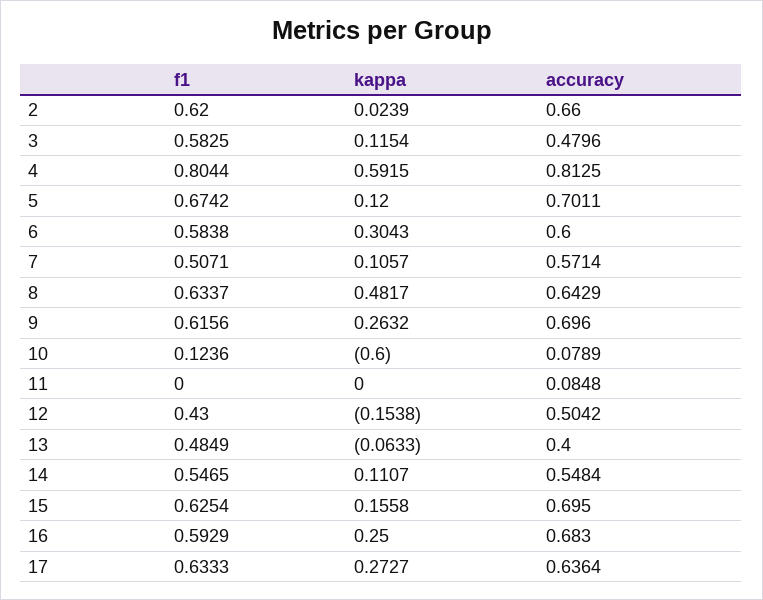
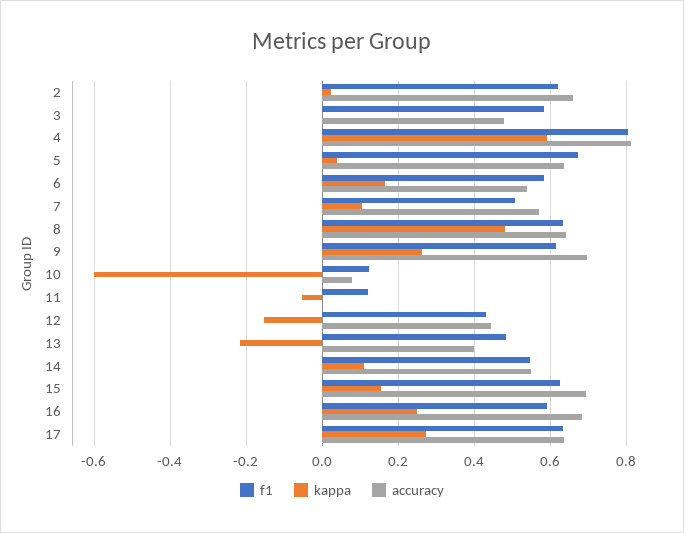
  {
    "f1": {
      "2": 0.62,
      "3": 0.5825,
      "4": 0.8044,
      "5": 0.6742,
      "6": 0.5838,
      "7": 0.5071,
      "8": 0.6337,
      "9": 0.6156,
      "10": 0.1236,
-     "11": 0,
+     "11": 0.12,
      "12": 0.43,
      "13": 0.4849,
      "14": 0.5465,
      "15": 0.6254,
      "16": 0.5929,
      "17": 0.6333
    },
    "kappa": {
      "2": 0.0239,
-     "3": 0.1154,
+     "3": 0,
      "4": 0.5915,
-     "5": 0.12,
+     "5": 0.04,
-     "6": 0.3043,
+     "6": 0.16,
      "7": 0.1057,
      "8": 0.4817,
      "9": 0.2632,
      "10": -0.6,
-     "11": 0,
+     "11": -0.06,
      "12": -0.1538,
-     "13": -0.0633,
+     "13": -0.22,
      "14": 0.1107,
      "15": 0.1558,
      "16": 0.25,
      "17": 0.2727
    },
    "accuracy": {
      "2": 0.66,
      "3": 0.4796,
      "4": 0.8125,
-     "5": 0.7011,
+     "5": 0.64,
-     "6": 0.6,
+     "6": 0.54,
      "7": 0.5714,
      "8": 0.6429,
      "9": 0.696,
      "10": 0.0789,
-     "11": 0.0848,
+     "11": 0,
-     "12": 0.5042,
+     "12": 0.44,
      "13": 0.4,
      "14": 0.5484,
      "15": 0.695,
      "16": 0.683,
      "17": 0.6364
    }
  }

